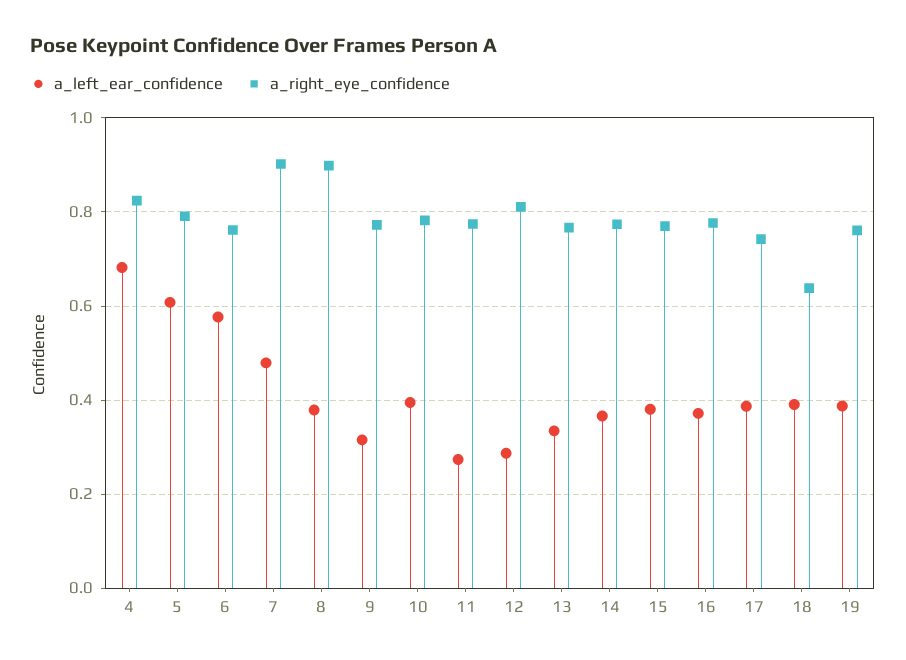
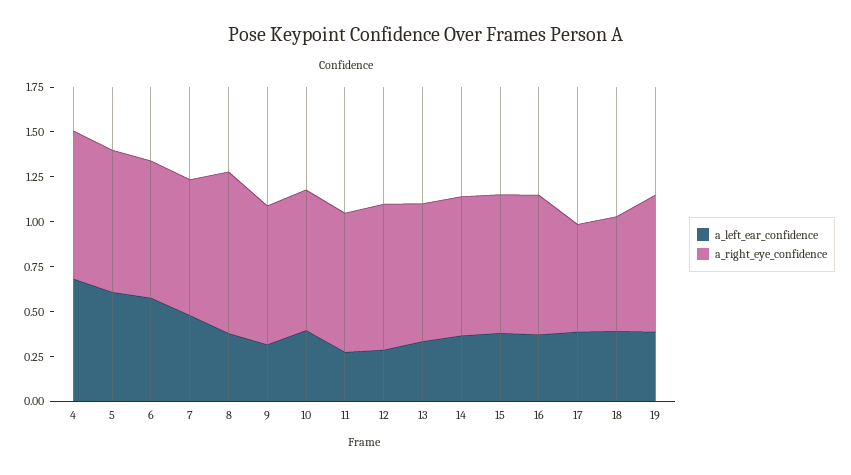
  {
    "a_left_ear_confidence": {
      "4": 0.68,
      "5": 0.6,
      "6": 0.58,
      "7": 0.48,
      "8": 0.38,
      "9": 0.32,
      "10": 0.4,
      "11": 0.28,
      "12": 0.28,
      "13": 0.34,
      "14": 0.36,
      "15": 0.38,
      "16": 0.38,
      "17": 0.38,
      "18": 0.4,
      "19": 0.38
    },
    "a_right_eye_confidence": {
      "4": 0.82,
      "5": 0.8,
      "6": 0.76,
-     "7": 0.9,
+     "7": 0.75,
      "8": 0.9,
      "9": 0.78,
      "10": 0.78,
      "11": 0.78,
      "12": 0.82,
      "13": 0.76,
      "14": 0.78,
      "15": 0.76,
      "16": 0.78,
-     "17": 0.74,
+     "17": 0.6,
      "18": 0.64,
      "19": 0.76
    }
  }

